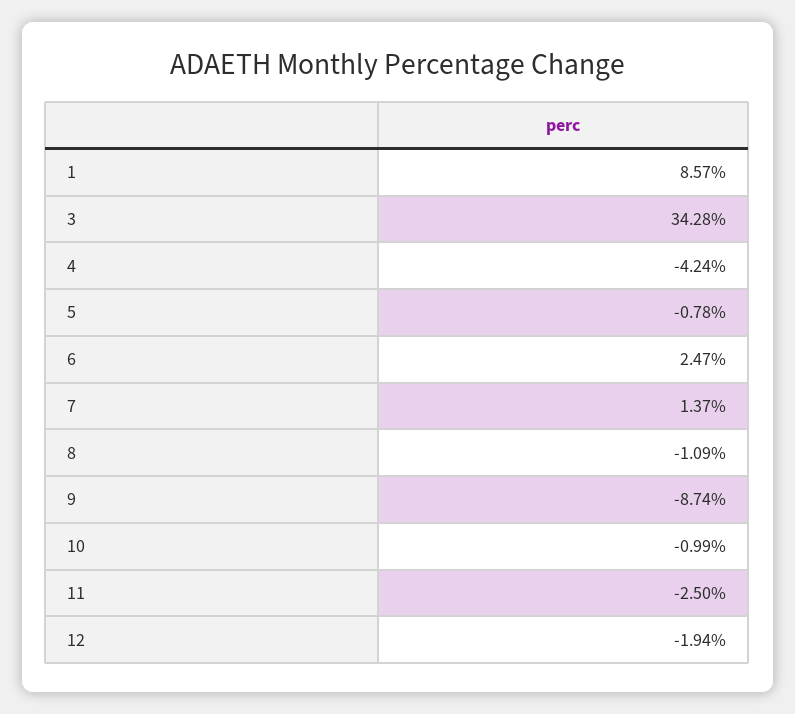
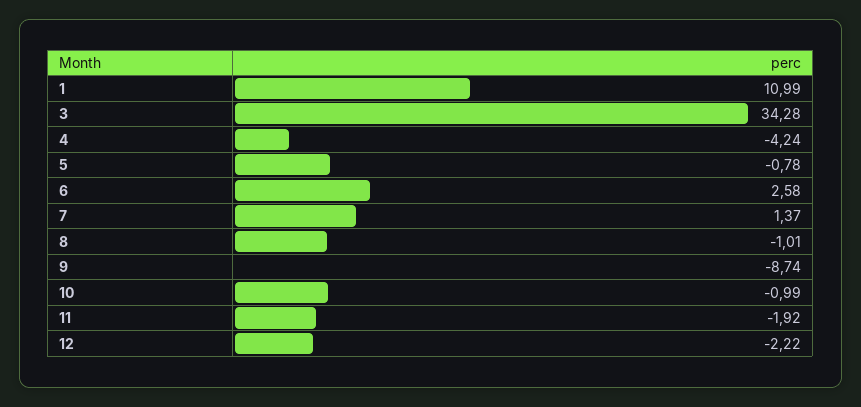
  {
-   "1": 8.57,
+   "1": 10.99,
    "3": 34.28,
    "4": -4.24,
    "5": -0.78,
-   "6": 2.47,
+   "6": 2.58,
    "7": 1.37,
-   "8": -1.09,
+   "8": -1.01,
    "9": -8.74,
    "10": -0.99,
-   "11": -2.5,
+   "11": -1.92,
-   "12": -1.94
+   "12": -2.22
  }

